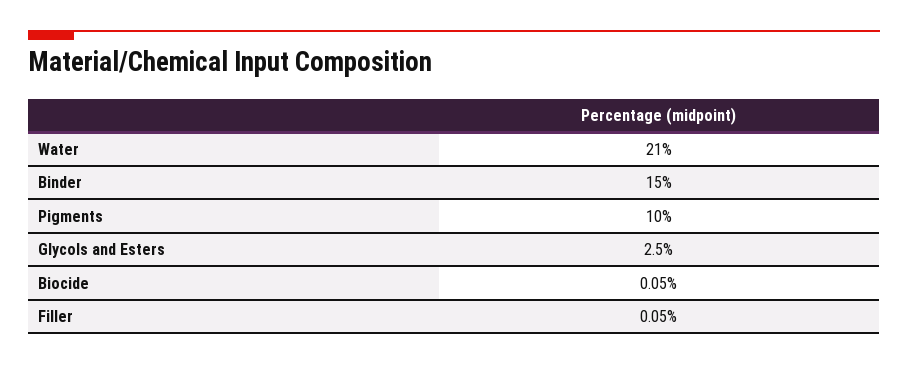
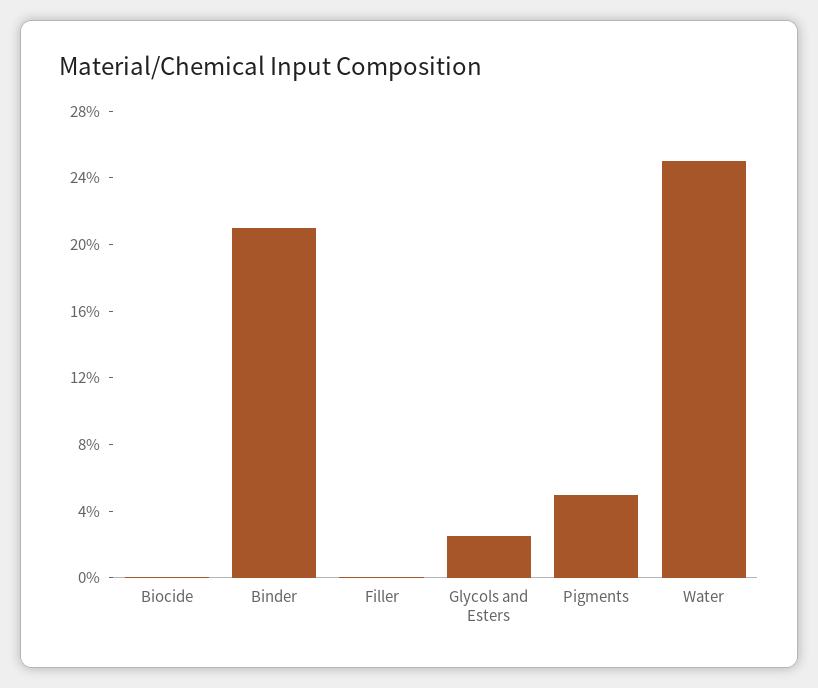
  {
-   "Water": 21,
+   "Water": 25,
-   "Binder": 15,
+   "Binder": 21,
-   "Pigments": 10,
+   "Pigments": 5,
    "Glycols and Esters": 2.5,
    "Biocide": 0.05,
    "Filler": 0.05
  }

